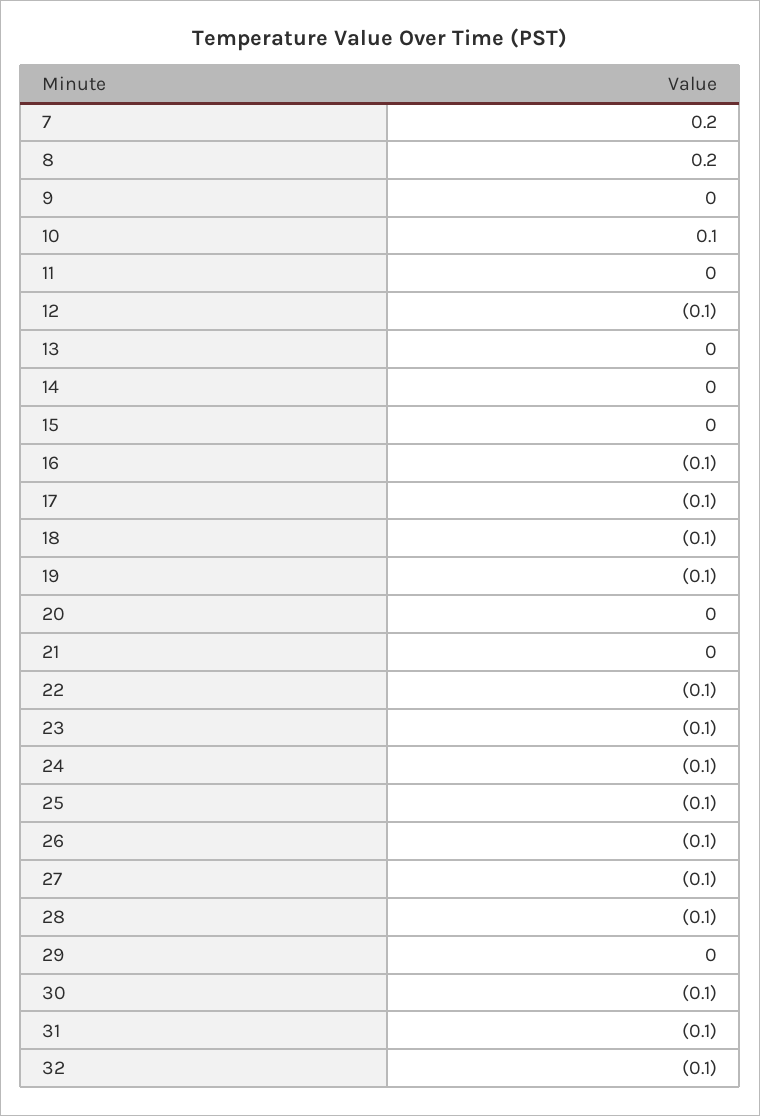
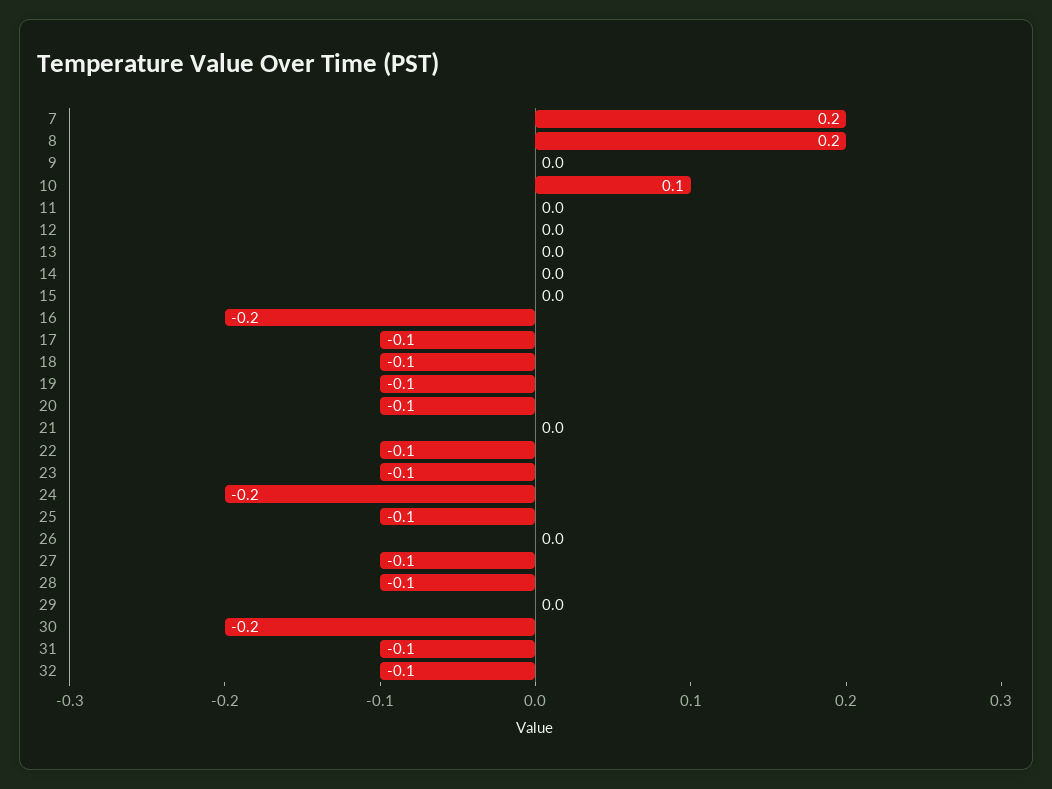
  {
    "7": 0.2,
    "8": 0.2,
    "9": 0,
    "10": 0.1,
    "11": 0,
-   "12": -0.1,
+   "12": 0,
    "13": 0,
    "14": 0,
    "15": 0,
-   "16": -0.1,
+   "16": -0.2,
    "17": -0.1,
    "18": -0.1,
    "19": -0.1,
-   "20": 0,
+   "20": -0.1,
    "21": 0,
    "22": -0.1,
    "23": -0.1,
-   "24": -0.1,
+   "24": -0.2,
    "25": -0.1,
-   "26": -0.1,
+   "26": 0,
    "27": -0.1,
    "28": -0.1,
    "29": 0,
-   "30": -0.1,
+   "30": -0.2,
    "31": -0.1,
    "32": -0.1
  }

